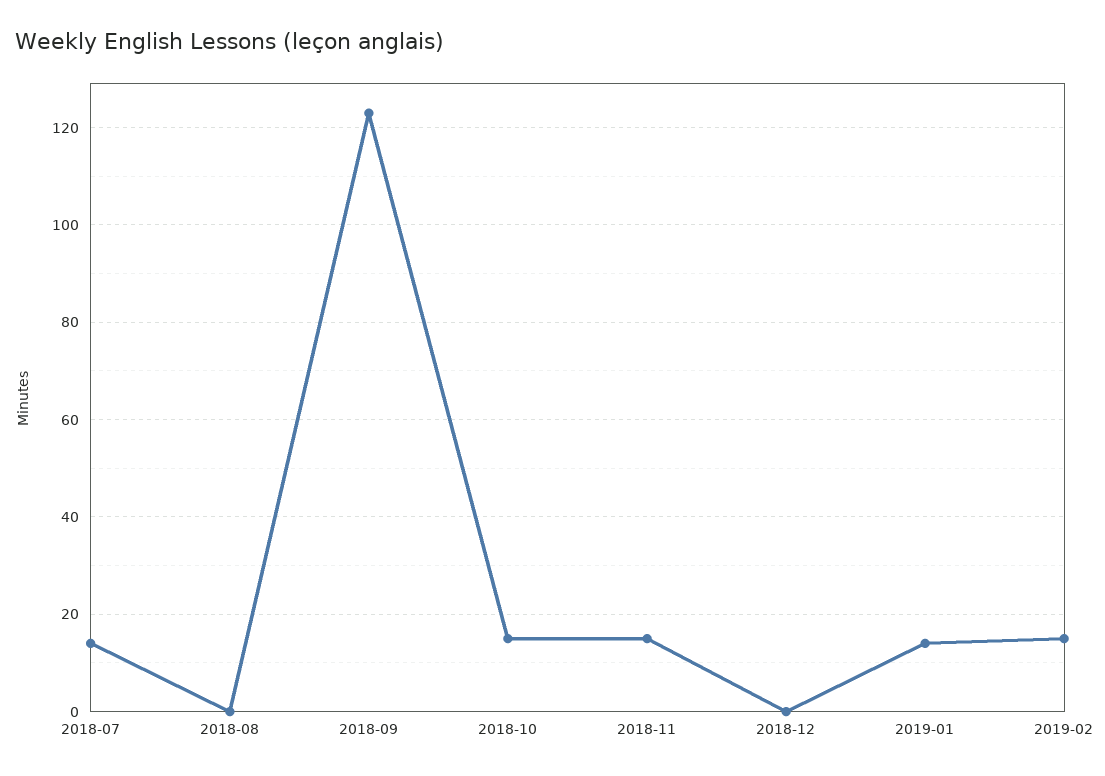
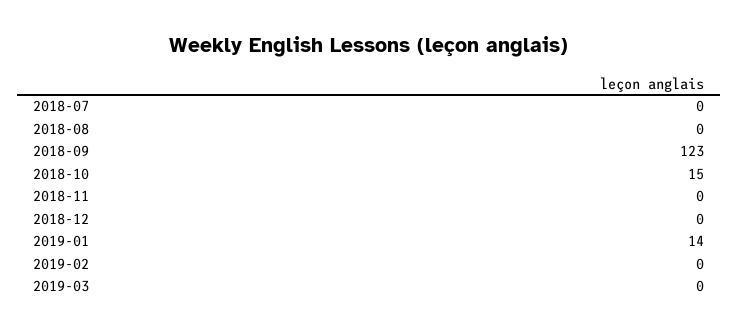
  {
-   "2018-07": 15,
+   "2018-07": 0,
    "2018-08": 0,
    "2018-09": 123,
    "2018-10": 15,
-   "2018-11": 15,
+   "2018-11": 0,
    "2018-12": 0,
    "2019-01": 14,
-   "2019-02": 15
+   "2019-02": 0,
+   "2019-03": 0
  }

